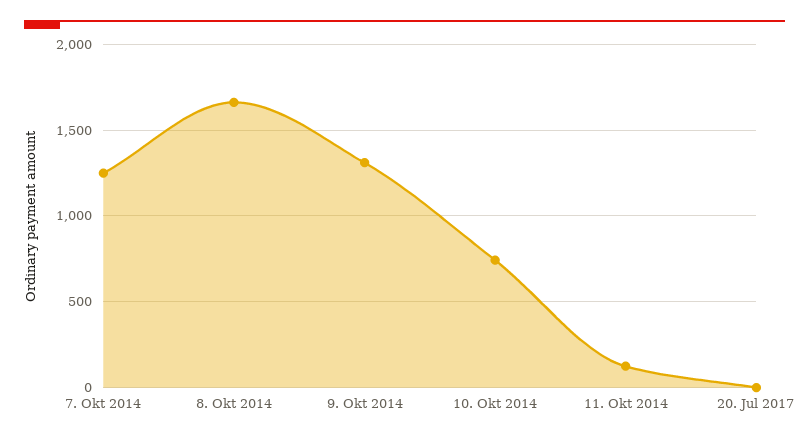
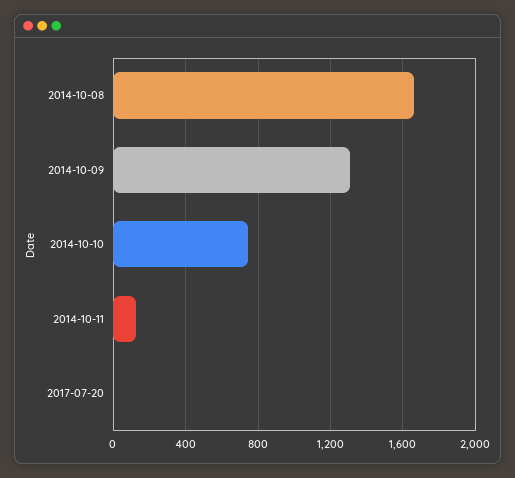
  {
-   "7. Okt 2014": 1250,
    "8. Okt 2014": 1650,
    "9. Okt 2014": 1300,
    "10. Okt 2014": 750,
    "11. Okt 2014": 100,
    "20. Jul 2017": 0
  }

